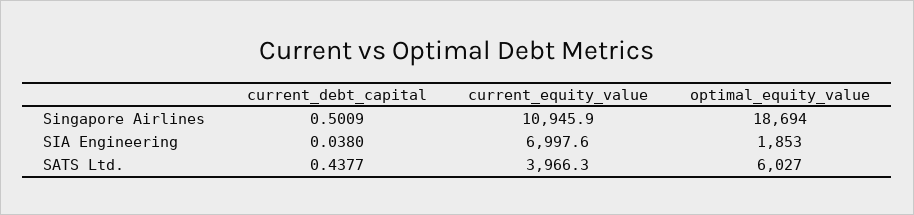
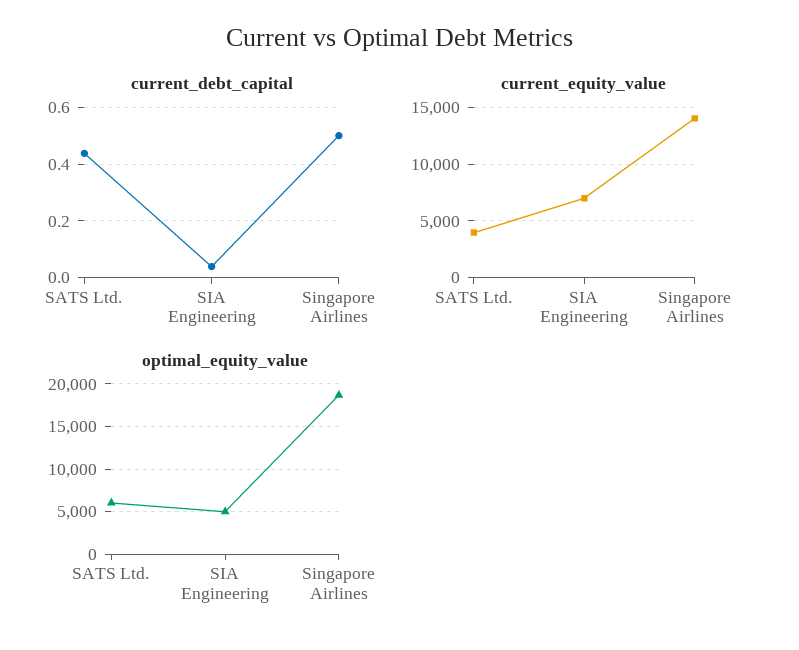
  {
    "current_debt_capital": {
      "Singapore Airlines": 0.5009,
      "SIA Engineering": 0.038,
      "SATS Ltd.": 0.4377
    },
    "current_equity_value": {
-     "Singapore Airlines": 10945.9,
+     "Singapore Airlines": 14000,
      "SIA Engineering": 6997.6,
      "SATS Ltd.": 3966.3
    },
    "optimal_equity_value": {
      "Singapore Airlines": 18694,
-     "SIA Engineering": 1853,
+     "SIA Engineering": 5000,
      "SATS Ltd.": 6027
    }
  }

